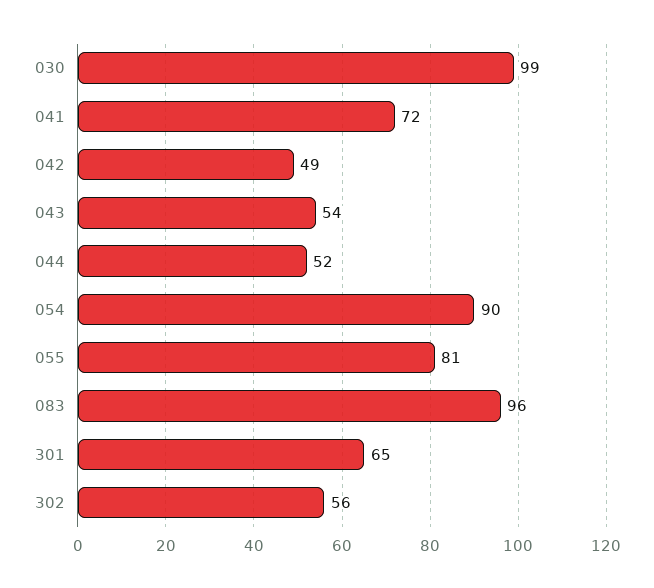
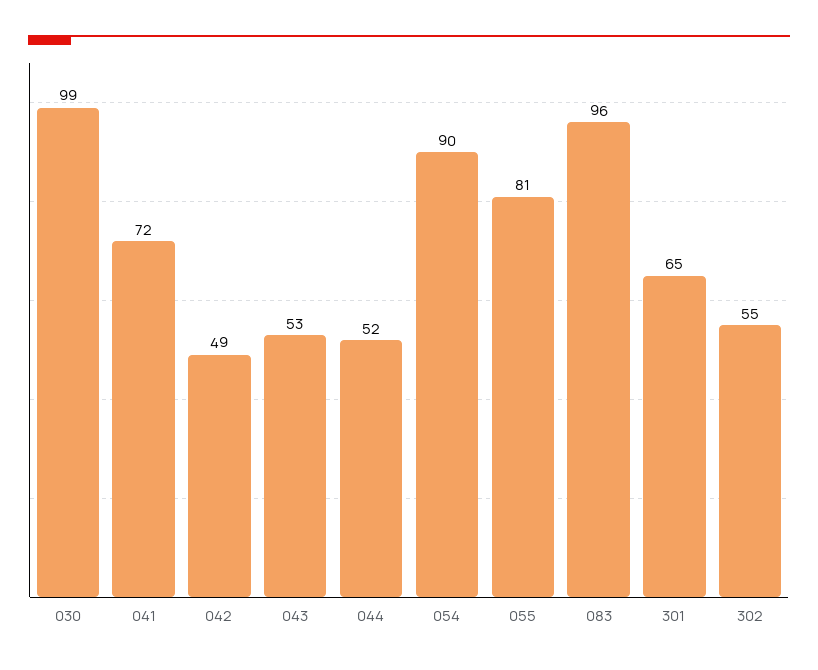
  {
    "030": 99,
    "041": 72,
    "042": 49,
-   "043": 54,
+   "043": 53,
    "044": 52,
    "054": 90,
    "055": 81,
    "083": 96,
    "301": 65,
-   "302": 56
+   "302": 55
  }

